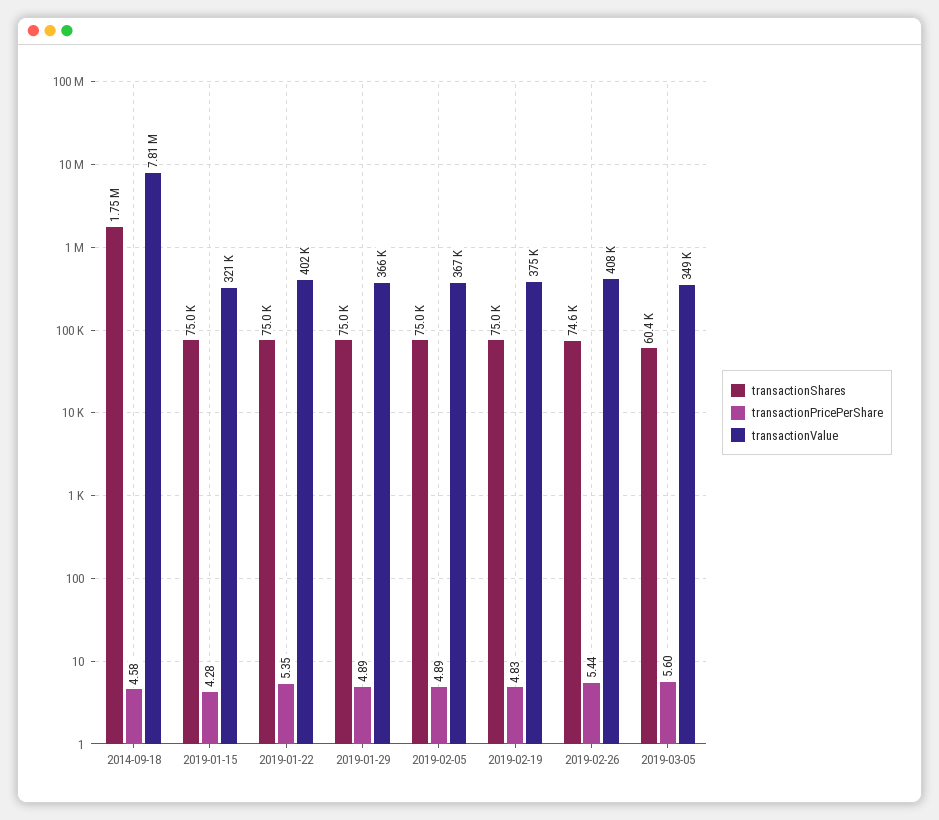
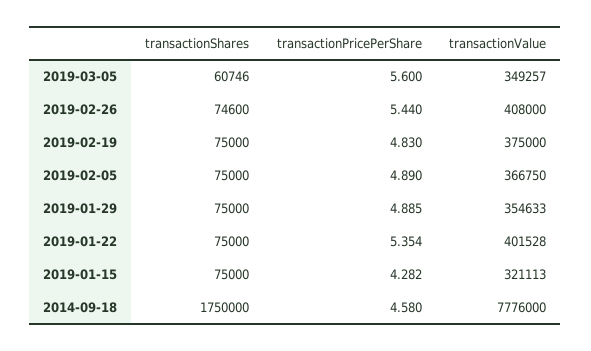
  {
    "transactionShares": {
      "2014-09-18": 1750000,
      "2019-01-15": 75000,
      "2019-01-22": 75000,
      "2019-01-29": 75000,
      "2019-02-05": 75000,
      "2019-02-19": 75000,
      "2019-02-26": 74600,
-     "2019-03-05": 60400
+     "2019-03-05": 60746
    },
    "transactionPricePerShare": {
      "2014-09-18": 4.58,
      "2019-01-15": 4.282,
      "2019-01-22": 5.354,
      "2019-01-29": 4.885,
      "2019-02-05": 4.89,
      "2019-02-19": 4.83,
      "2019-02-26": 5.44,
      "2019-03-05": 5.6
    },
    "transactionValue": {
-     "2014-09-18": 7810000,
+     "2014-09-18": 7776000,
      "2019-01-15": 321113,
      "2019-01-22": 401528,
-     "2019-01-29": 366000,
+     "2019-01-29": 354633,
      "2019-02-05": 366750,
      "2019-02-19": 375000,
      "2019-02-26": 408000,
      "2019-03-05": 349257
    }
  }

